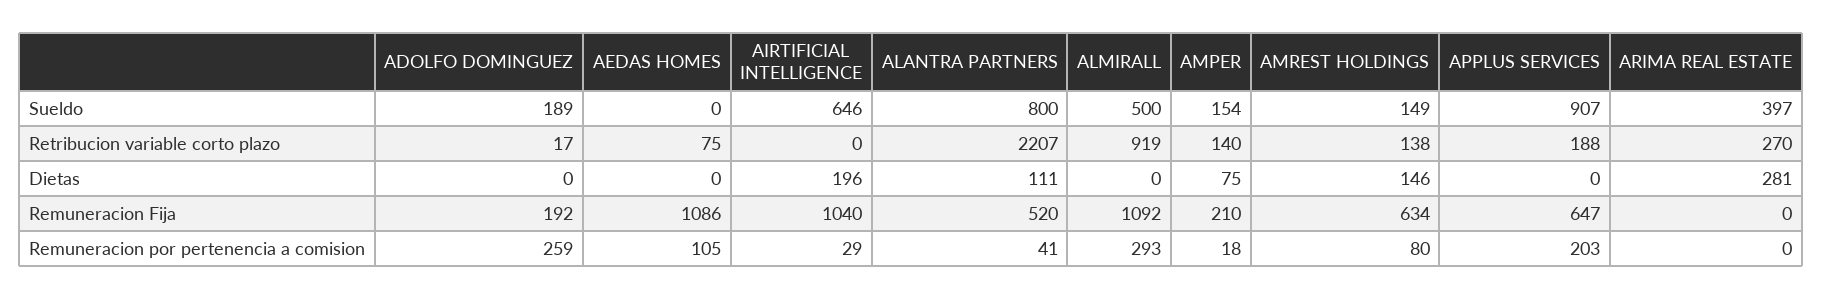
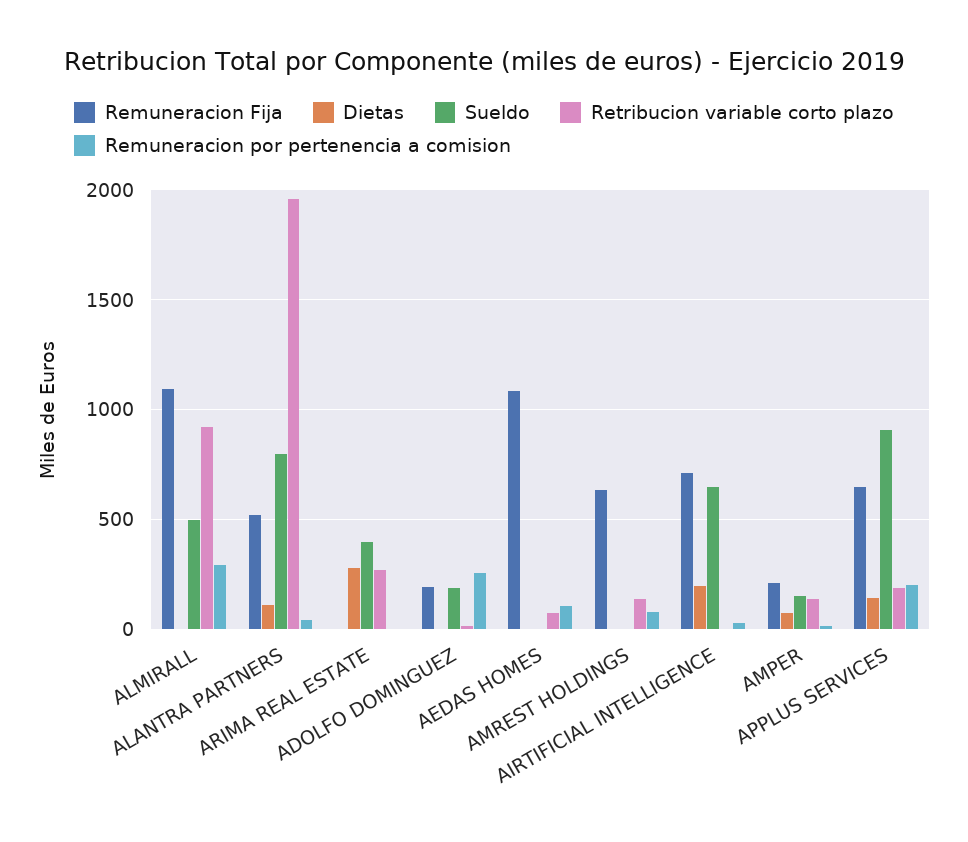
  {
    "Sueldo": {
      "ADOLFO DOMINGUEZ": 189,
      "AEDAS HOMES": 0,
      "AIRTIFICIAL INTELLIGENCE": 646,
      "ALANTRA PARTNERS": 800,
      "ALMIRALL": 500,
      "AMPER": 154,
-     "AMREST HOLDINGS": 149,
+     "AMREST HOLDINGS": 0,
      "APPLUS SERVICES": 907,
      "ARIMA REAL ESTATE": 397
    },
    "Retribucion variable corto plazo": {
      "ADOLFO DOMINGUEZ": 17,
      "AEDAS HOMES": 75,
      "AIRTIFICIAL INTELLIGENCE": 0,
-     "ALANTRA PARTNERS": 2207,
+     "ALANTRA PARTNERS": 1950,
      "ALMIRALL": 919,
      "AMPER": 140,
      "AMREST HOLDINGS": 138,
      "APPLUS SERVICES": 188,
      "ARIMA REAL ESTATE": 270
    },
    "Dietas": {
      "ADOLFO DOMINGUEZ": 0,
      "AEDAS HOMES": 0,
      "AIRTIFICIAL INTELLIGENCE": 196,
      "ALANTRA PARTNERS": 111,
      "ALMIRALL": 0,
      "AMPER": 75,
-     "AMREST HOLDINGS": 146,
+     "AMREST HOLDINGS": 0,
-     "APPLUS SERVICES": 0,
+     "APPLUS SERVICES": 150,
      "ARIMA REAL ESTATE": 281
    },
    "Remuneracion Fija": {
      "ADOLFO DOMINGUEZ": 192,
      "AEDAS HOMES": 1086,
-     "AIRTIFICIAL INTELLIGENCE": 1040,
+     "AIRTIFICIAL INTELLIGENCE": 700,
      "ALANTRA PARTNERS": 520,
      "ALMIRALL": 1092,
      "AMPER": 210,
      "AMREST HOLDINGS": 634,
      "APPLUS SERVICES": 647,
      "ARIMA REAL ESTATE": 0
    },
    "Remuneracion por pertenencia a comision": {
      "ADOLFO DOMINGUEZ": 259,
      "AEDAS HOMES": 105,
      "AIRTIFICIAL INTELLIGENCE": 29,
      "ALANTRA PARTNERS": 41,
      "ALMIRALL": 293,
      "AMPER": 18,
      "AMREST HOLDINGS": 80,
      "APPLUS SERVICES": 203,
      "ARIMA REAL ESTATE": 0
    }
  }

